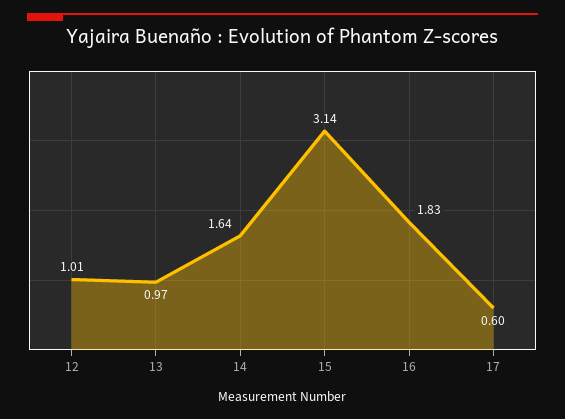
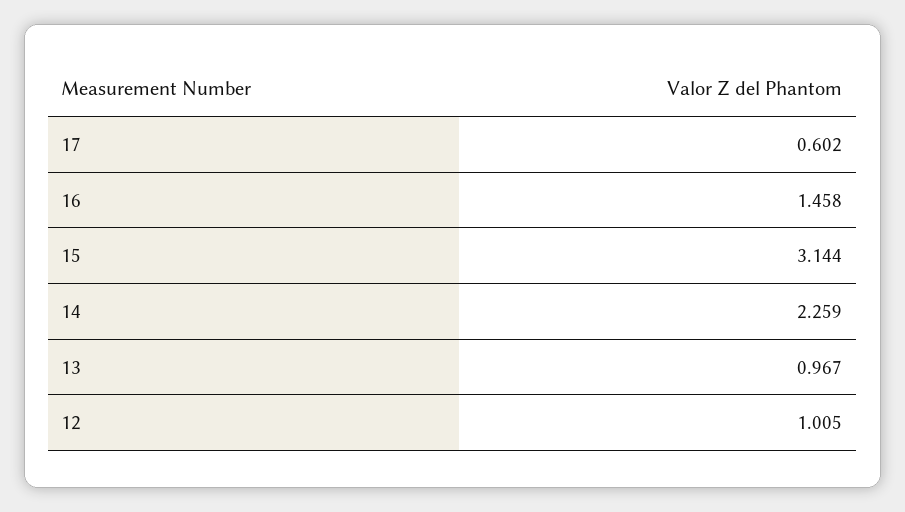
  {
    "12": 1.005,
    "13": 0.967,
-   "14": 1.64,
+   "14": 2.259,
    "15": 3.144,
-   "16": 1.83,
+   "16": 1.458,
    "17": 0.602
  }

